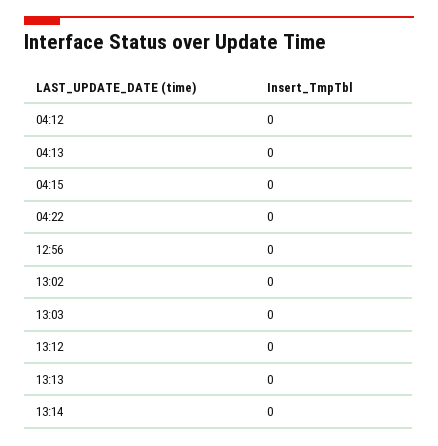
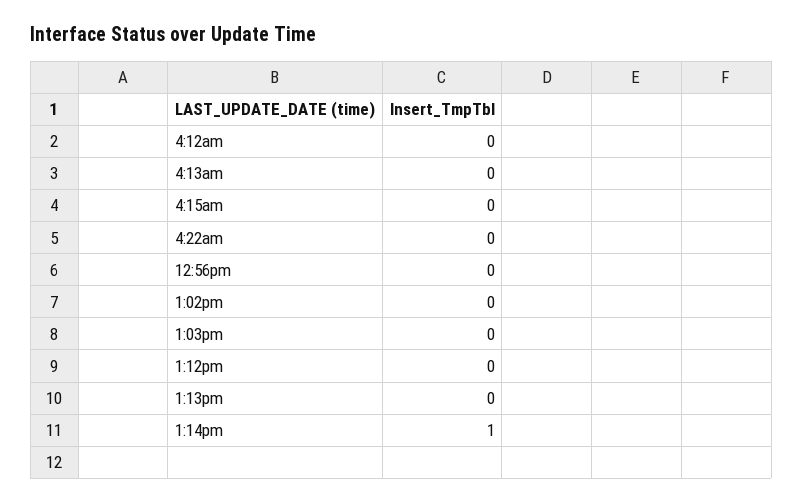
  {
    "04:12": 0,
    "04:13": 0,
    "04:15": 0,
    "04:22": 0,
    "12:56": 0,
    "13:02": 0,
    "13:03": 0,
    "13:12": 0,
    "13:13": 0,
-   "13:14": 0
+   "13:14": 1
  }

